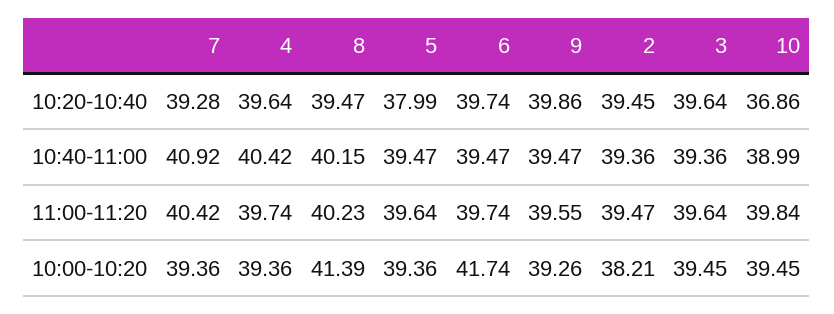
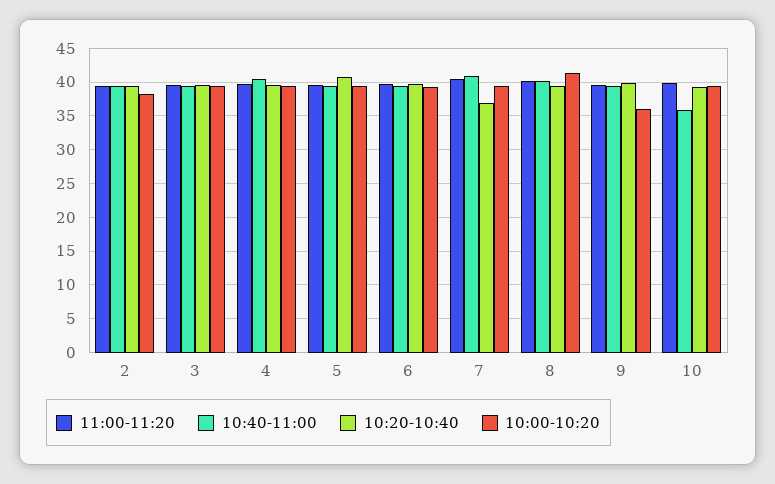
  {
    "10:20-10:40": {
-     "7": 39.28,
+     "7": 37,
      "4": 39.64,
      "8": 39.47,
-     "5": 37.99,
+     "5": 41,
      "6": 39.74,
      "9": 39.86,
      "2": 39.45,
      "3": 39.64,
-     "10": 36.86
+     "10": 39
    },
    "10:40-11:00": {
      "7": 40.92,
      "4": 40.42,
      "8": 40.15,
      "5": 39.47,
      "6": 39.47,
      "9": 39.47,
      "2": 39.36,
      "3": 39.36,
-     "10": 38.99
+     "10": 36
    },
    "11:00-11:20": {
      "7": 40.42,
      "4": 39.74,
      "8": 40.23,
      "5": 39.64,
      "6": 39.74,
      "9": 39.55,
      "2": 39.47,
      "3": 39.64,
      "10": 39.84
    },
    "10:00-10:20": {
      "7": 39.36,
      "4": 39.36,
      "8": 41.39,
      "5": 39.36,
-     "6": 41.74,
+     "6": 39,
-     "9": 39.26,
+     "9": 36,
      "2": 38.21,
      "3": 39.45,
      "10": 39.45
    }
  }

